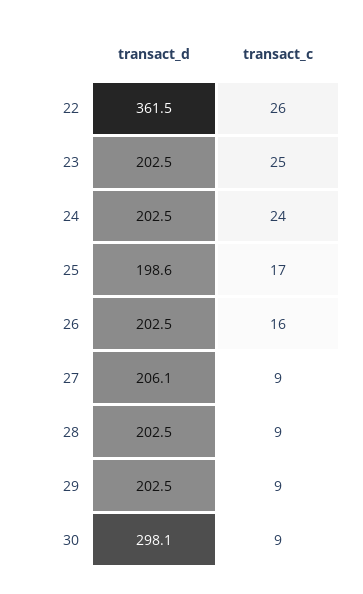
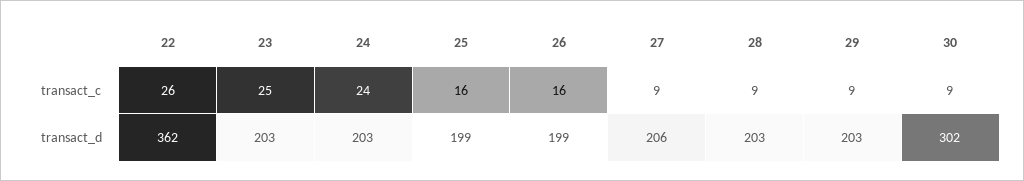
  {
    "transact_d": {
      "22": 361.5,
      "23": 202.5,
      "24": 202.5,
      "25": 198.6,
-     "26": 202.5,
+     "26": 199,
      "27": 206.1,
      "28": 202.5,
      "29": 202.5,
-     "30": 298.1
+     "30": 302
    },
    "transact_c": {
      "22": 26,
      "23": 25,
      "24": 24,
-     "25": 17,
+     "25": 16,
      "26": 16,
      "27": 9,
      "28": 9,
      "29": 9,
      "30": 9
    }
  }

